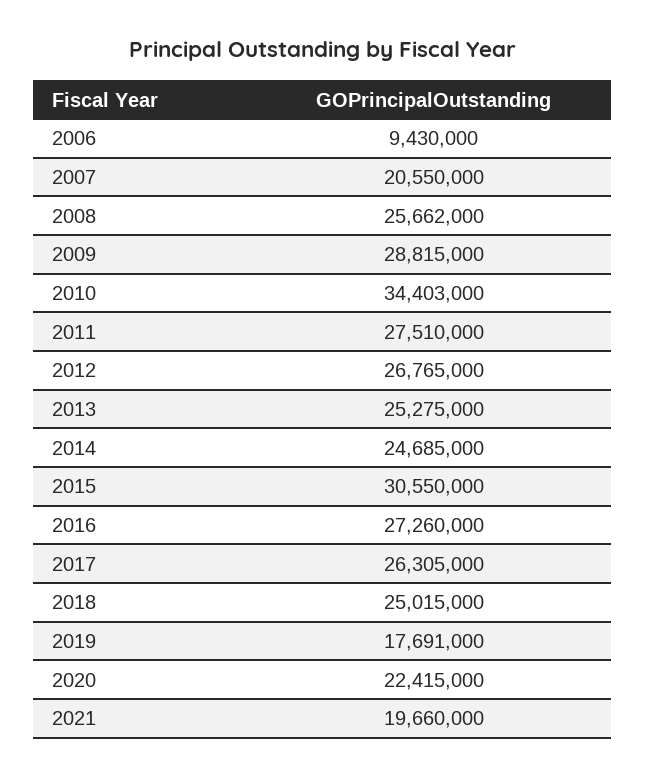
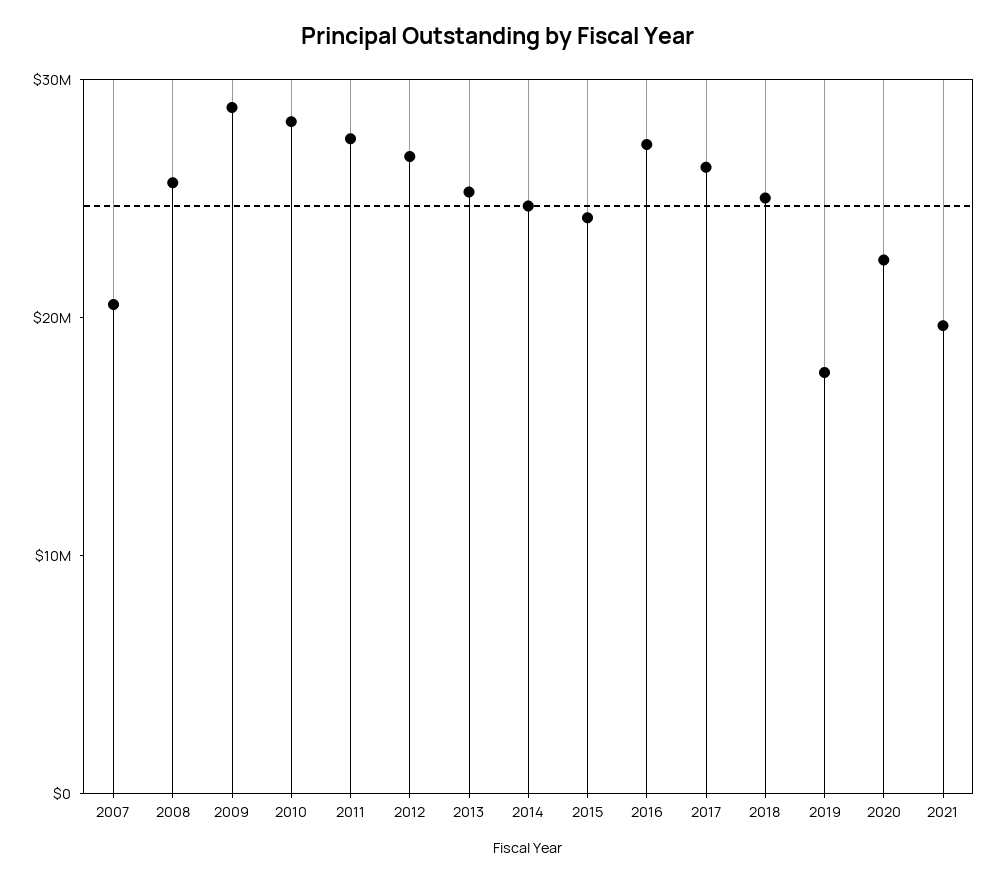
  {
-   "2006": 9430000,
    "2007": 20550000,
    "2008": 25662000,
    "2009": 28815000,
-   "2010": 34403000,
+   "2010": 28000000,
    "2011": 27510000,
    "2012": 26765000,
    "2013": 25275000,
    "2014": 24685000,
-   "2015": 30550000,
+   "2015": 24000000,
    "2016": 27260000,
    "2017": 26305000,
    "2018": 25015000,
    "2019": 17691000,
    "2020": 22415000,
    "2021": 19660000
  }

